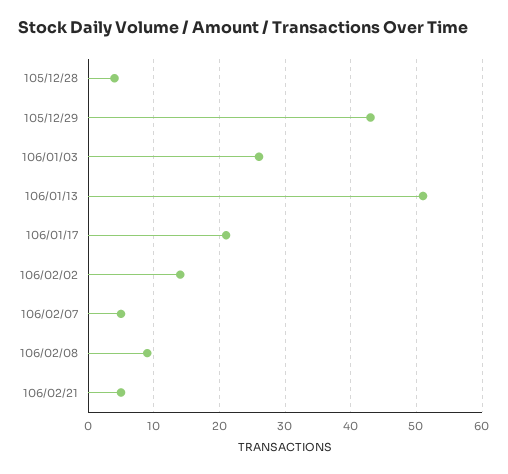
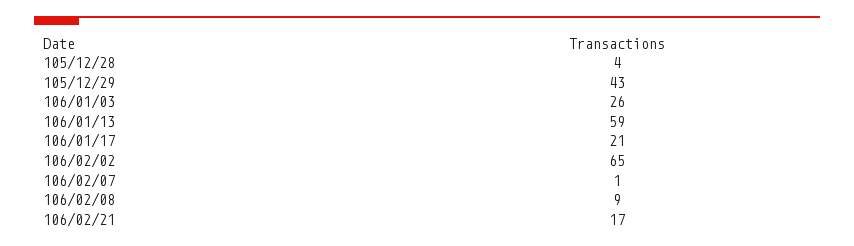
  {
    "105/12/28": 4,
    "105/12/29": 43,
    "106/01/03": 26,
-   "106/01/13": 51,
+   "106/01/13": 59,
    "106/01/17": 21,
-   "106/02/02": 14,
+   "106/02/02": 65,
-   "106/02/07": 5,
+   "106/02/07": 1,
    "106/02/08": 9,
-   "106/02/21": 5
+   "106/02/21": 17
  }

